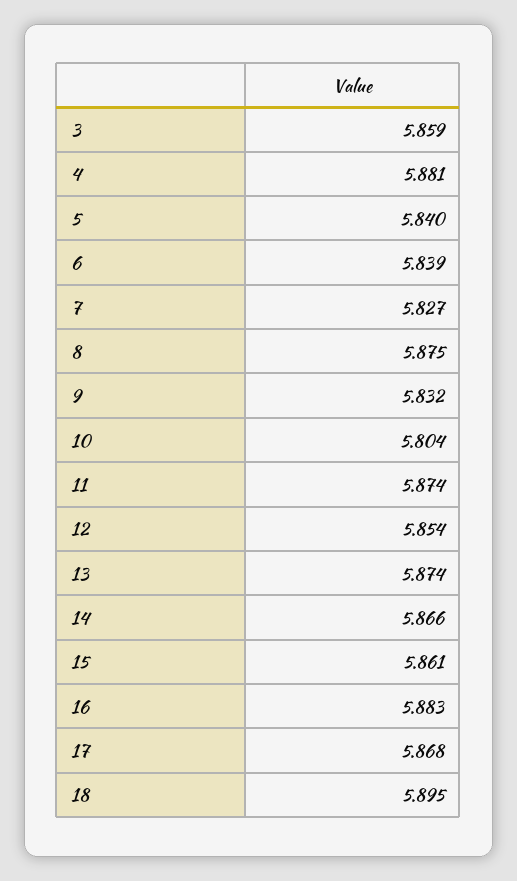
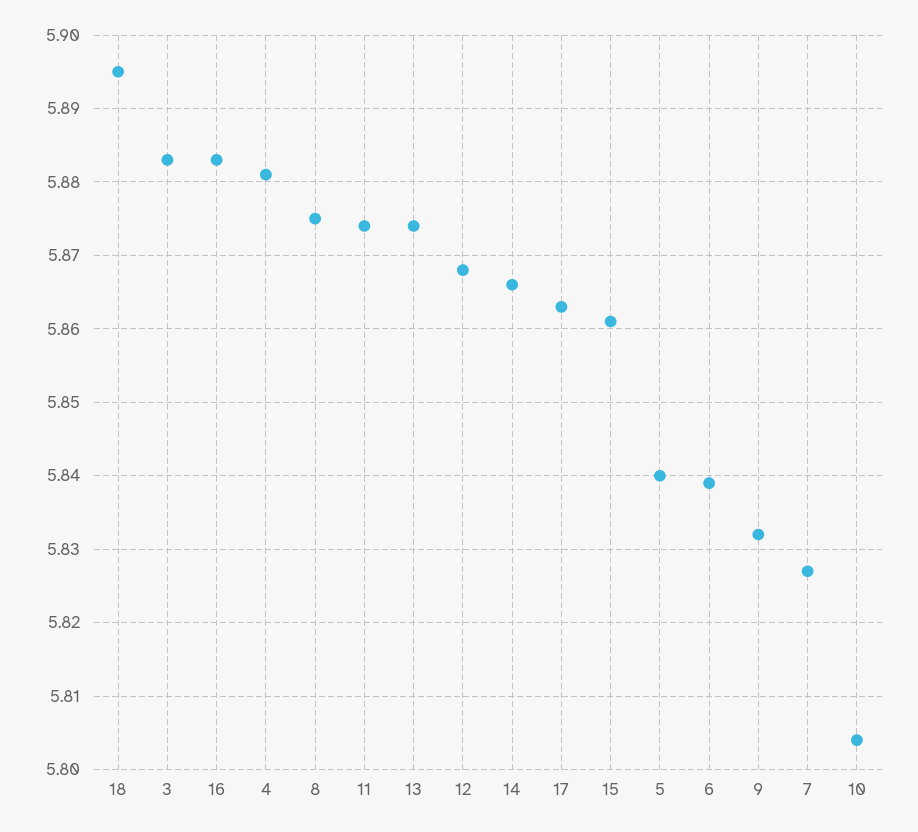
  {
-   "3": 5.859,
+   "3": 5.883,
    "4": 5.881,
    "5": 5.84,
    "6": 5.839,
    "7": 5.827,
    "8": 5.875,
    "9": 5.832,
    "10": 5.804,
    "11": 5.874,
-   "12": 5.854,
+   "12": 5.868,
    "13": 5.874,
    "14": 5.866,
    "15": 5.861,
    "16": 5.883,
-   "17": 5.868,
+   "17": 5.863,
    "18": 5.895
  }

